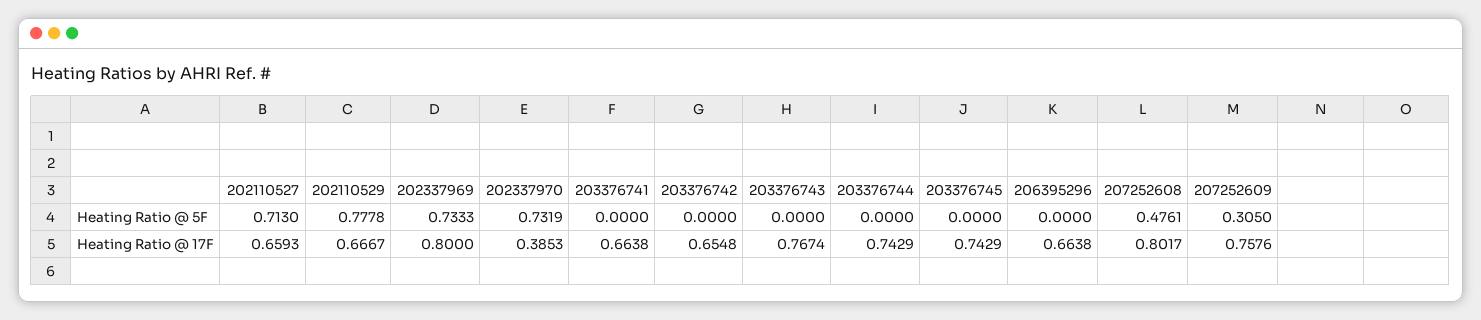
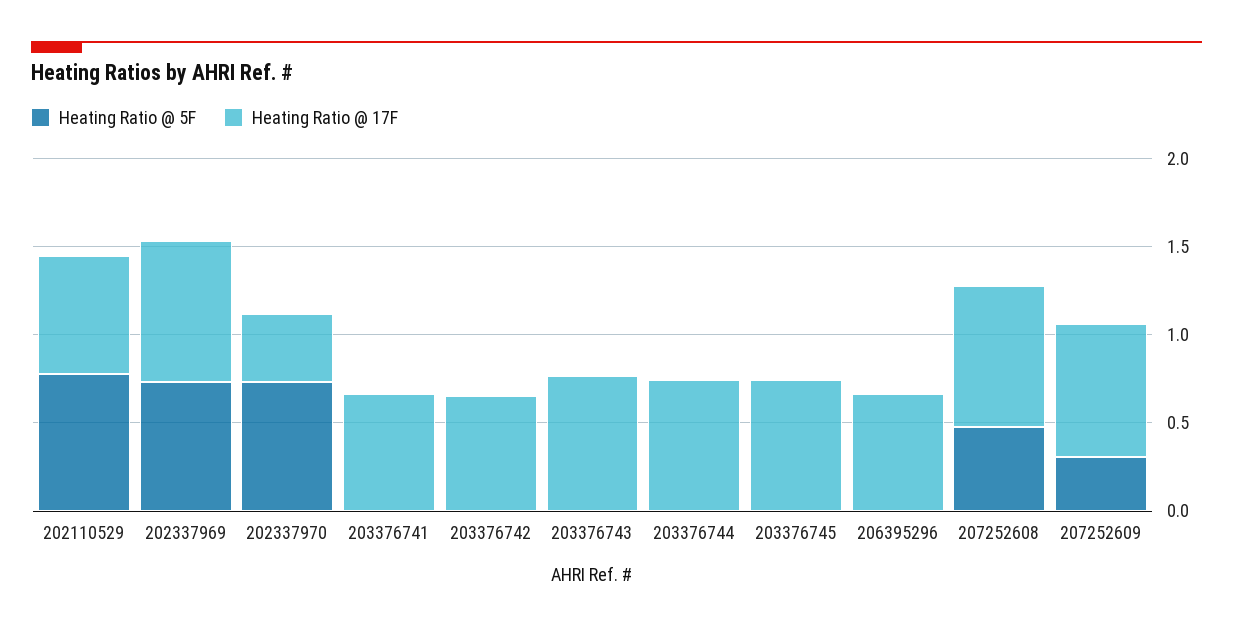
  {
    "Heating Ratio @ 5F": {
-     "202110527": 0.713,
      "202110529": 0.7778,
      "202337969": 0.7333,
      "202337970": 0.7319,
      "203376741": 0,
      "203376742": 0,
      "203376743": 0,
      "203376744": 0,
      "203376745": 0,
      "206395296": 0,
      "207252608": 0.4761,
      "207252609": 0.305
    },
    "Heating Ratio @ 17F": {
-     "202110527": 0.6593,
      "202110529": 0.6667,
      "202337969": 0.8,
      "202337970": 0.3853,
      "203376741": 0.6638,
      "203376742": 0.6548,
      "203376743": 0.7674,
      "203376744": 0.7429,
      "203376745": 0.7429,
      "206395296": 0.6638,
      "207252608": 0.8017,
      "207252609": 0.7576
    }
  }

